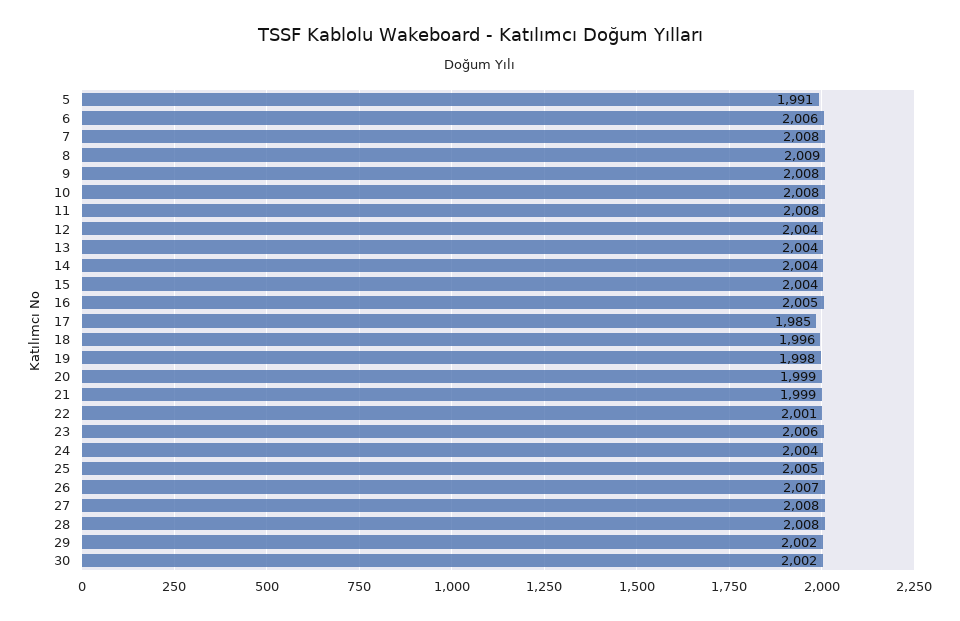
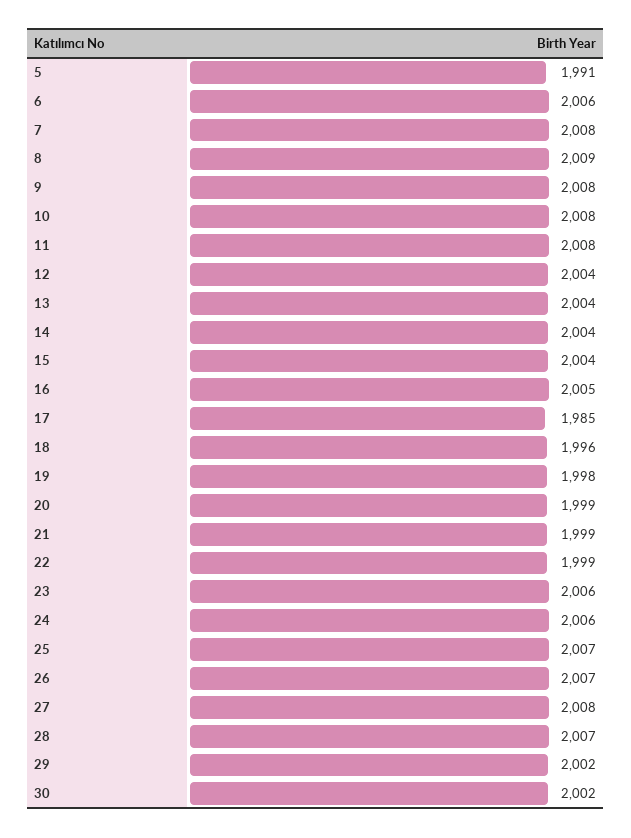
  {
    "5": 1991,
    "6": 2006,
    "7": 2008,
    "8": 2009,
    "9": 2008,
    "10": 2008,
    "11": 2008,
    "12": 2004,
    "13": 2004,
    "14": 2004,
    "15": 2004,
    "16": 2005,
    "17": 1985,
    "18": 1996,
    "19": 1998,
    "20": 1999,
    "21": 1999,
-   "22": 2001,
+   "22": 1999,
    "23": 2006,
-   "24": 2004,
+   "24": 2006,
-   "25": 2005,
+   "25": 2007,
    "26": 2007,
    "27": 2008,
-   "28": 2008,
+   "28": 2007,
    "29": 2002,
    "30": 2002
  }

